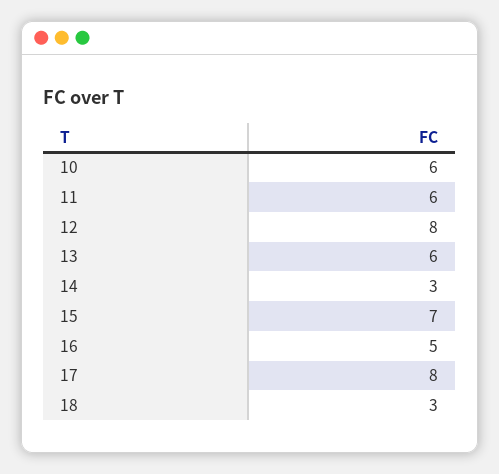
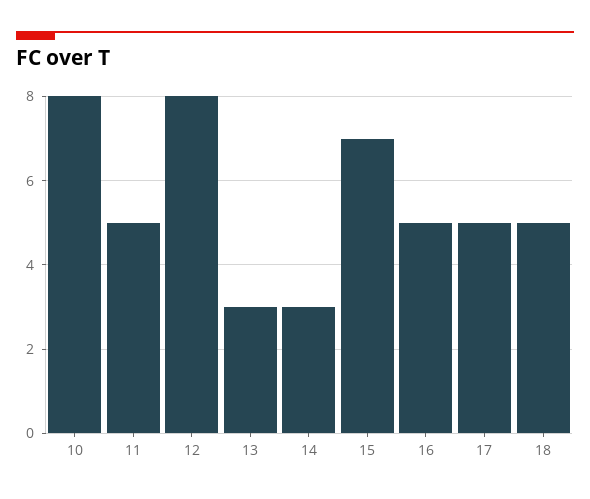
  {
-   "10": 6,
+   "10": 8,
-   "11": 6,
+   "11": 5,
    "12": 8,
-   "13": 6,
+   "13": 3,
    "14": 3,
    "15": 7,
    "16": 5,
-   "17": 8,
+   "17": 5,
-   "18": 3
+   "18": 5
  }

